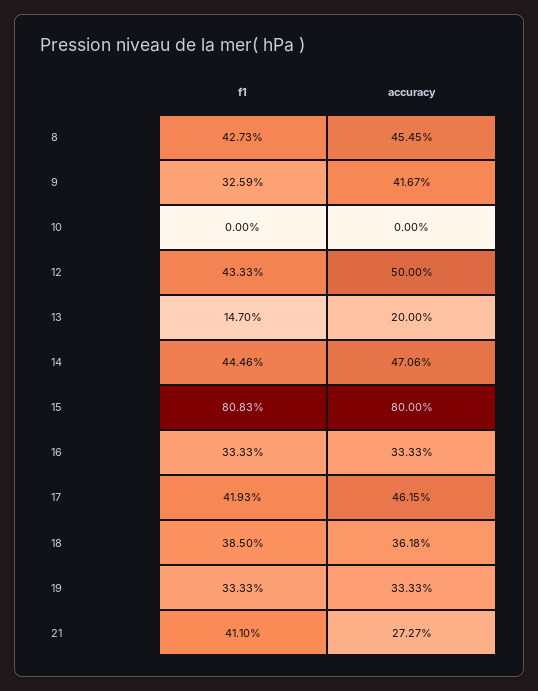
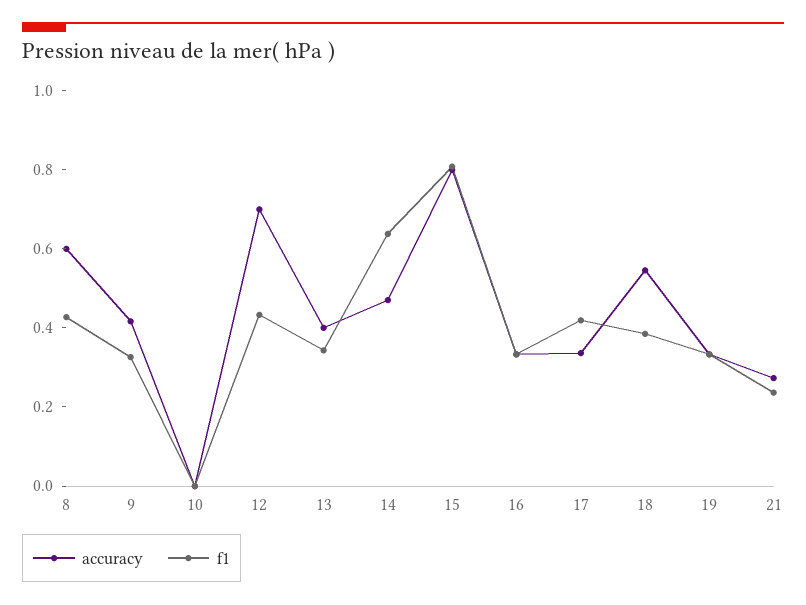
  {
    "f1": {
      "8": 0.4273,
      "9": 0.3259,
      "10": 0,
      "12": 0.4333,
-     "13": 0.147,
+     "13": 0.35,
-     "14": 0.4446,
+     "14": 0.65,
      "15": 0.8083,
      "16": 0.3333,
      "17": 0.4193,
      "18": 0.385,
      "19": 0.3333,
-     "21": 0.411
+     "21": 0.25
    },
    "accuracy": {
-     "8": 0.4545,
+     "8": 0.6,
      "9": 0.4167,
      "10": 0,
-     "12": 0.5,
+     "12": 0.7,
-     "13": 0.2,
+     "13": 0.4,
      "14": 0.4706,
      "15": 0.8,
      "16": 0.3333,
-     "17": 0.4615,
+     "17": 0.35,
-     "18": 0.3618,
+     "18": 0.55,
      "19": 0.3333,
      "21": 0.2727
    }
  }

